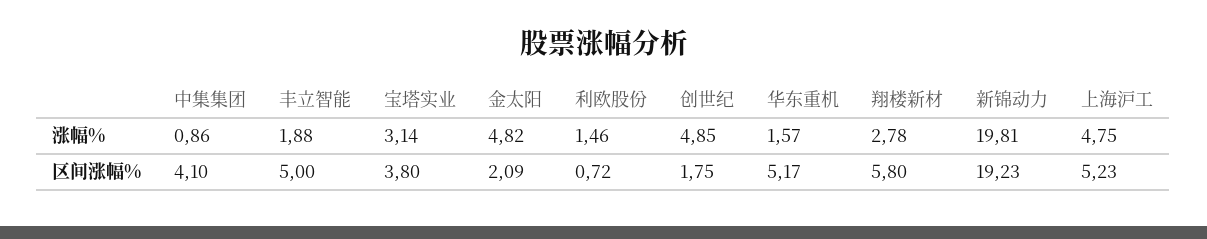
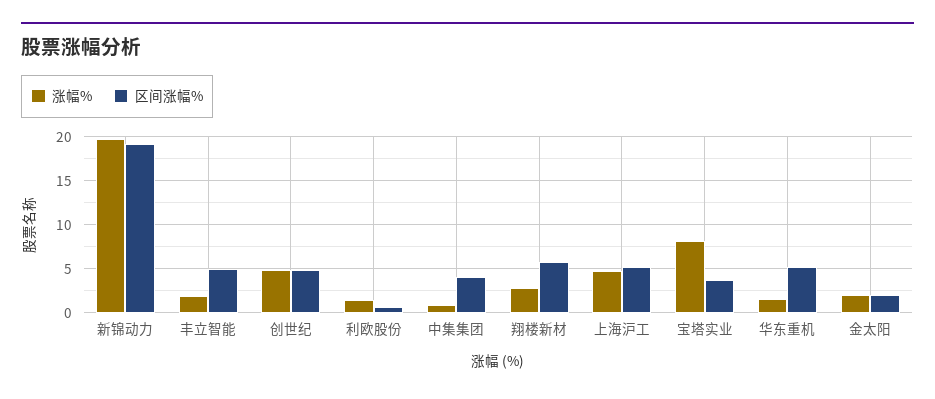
  {
    "涨幅%": {
      "中集集团": 0.86,
      "丰立智能": 1.88,
-     "宝塔实业": 3.14,
+     "宝塔实业": 8,
-     "金太阳": 4.82,
+     "金太阳": 2,
      "利欧股份": 1.46,
      "创世纪": 4.85,
      "华东重机": 1.57,
      "翔楼新材": 2.78,
      "新锦动力": 19.81,
      "上海沪工": 4.75
    },
    "区间涨幅%": {
      "中集集团": 4.1,
      "丰立智能": 5,
      "宝塔实业": 3.8,
      "金太阳": 2.09,
      "利欧股份": 0.72,
-     "创世纪": 1.75,
+     "创世纪": 5,
      "华东重机": 5.17,
      "翔楼新材": 5.8,
      "新锦动力": 19.23,
      "上海沪工": 5.23
    }
  }

